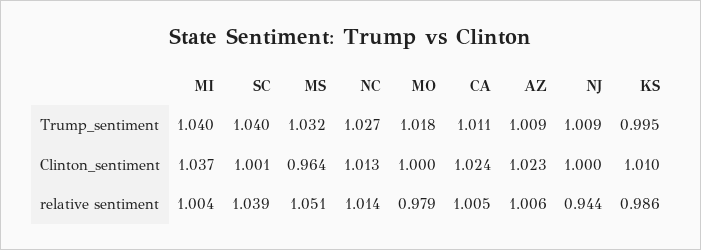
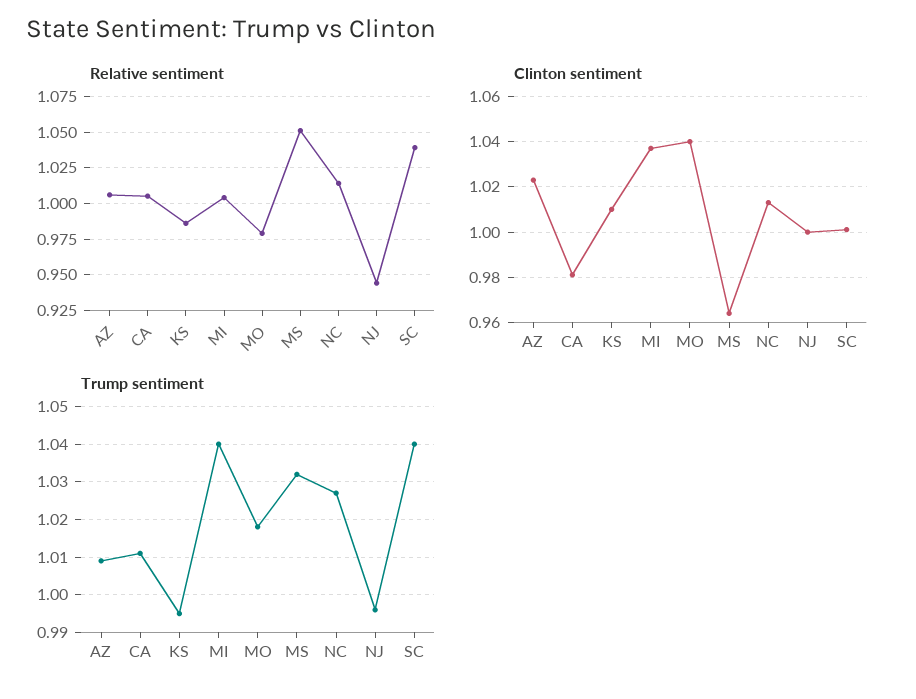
  {
    "Trump_sentiment": {
      "MI": 1.04,
      "SC": 1.04,
      "MS": 1.032,
      "NC": 1.027,
      "MO": 1.018,
      "CA": 1.011,
      "AZ": 1.009,
-     "NJ": 1.009,
+     "NJ": 0.995,
      "KS": 0.995
    },
    "Clinton_sentiment": {
      "MI": 1.037,
      "SC": 1.001,
      "MS": 0.964,
      "NC": 1.013,
-     "MO": 1,
+     "MO": 1.04,
-     "CA": 1.024,
+     "CA": 0.98,
      "AZ": 1.023,
      "NJ": 1,
      "KS": 1.01
    },
    "relative sentiment": {
      "MI": 1.004,
      "SC": 1.039,
      "MS": 1.051,
      "NC": 1.014,
      "MO": 0.979,
      "CA": 1.005,
      "AZ": 1.006,
      "NJ": 0.944,
      "KS": 0.986
    }
  }

